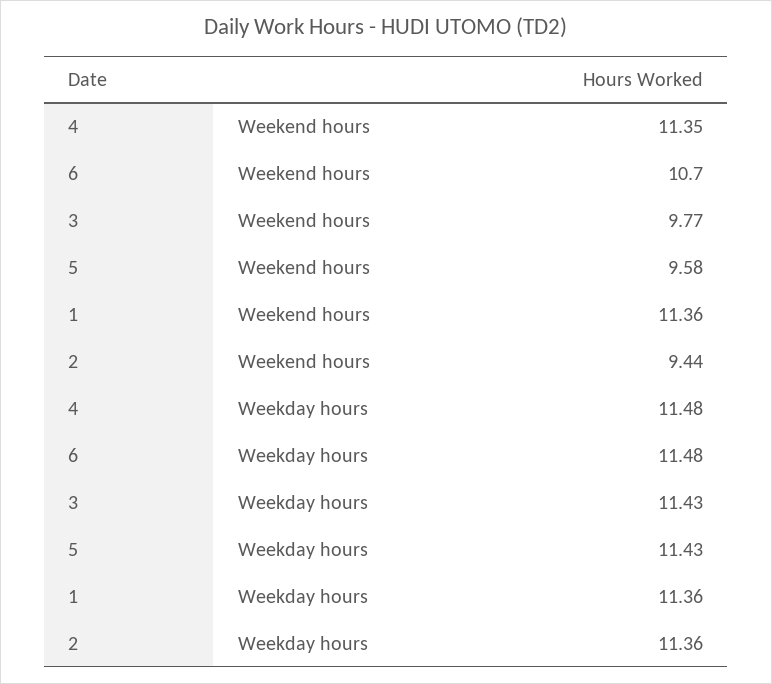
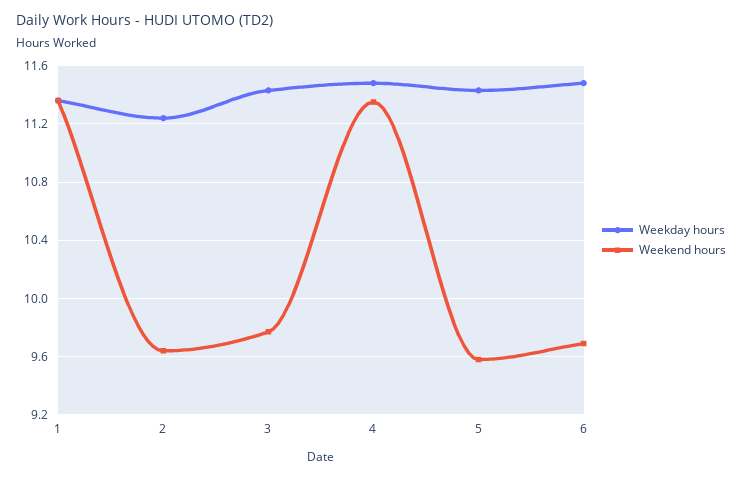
  {
    "Weekend hours": {
      "4": 11.35,
-     "6": 10.7,
+     "6": 9.7,
      "3": 9.77,
      "5": 9.58,
      "1": 11.36,
-     "2": 9.44
+     "2": 9.65
    },
    "Weekday hours": {
      "4": 11.48,
      "6": 11.48,
      "3": 11.43,
      "5": 11.43,
      "1": 11.36,
-     "2": 11.36
+     "2": 11.25
    }
  }

